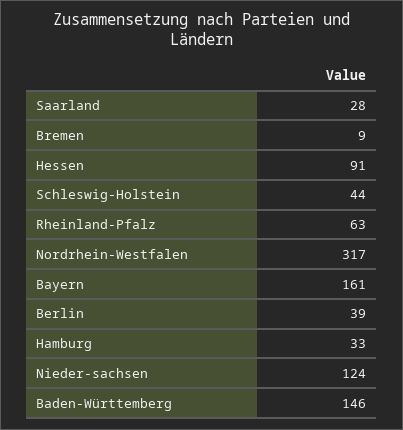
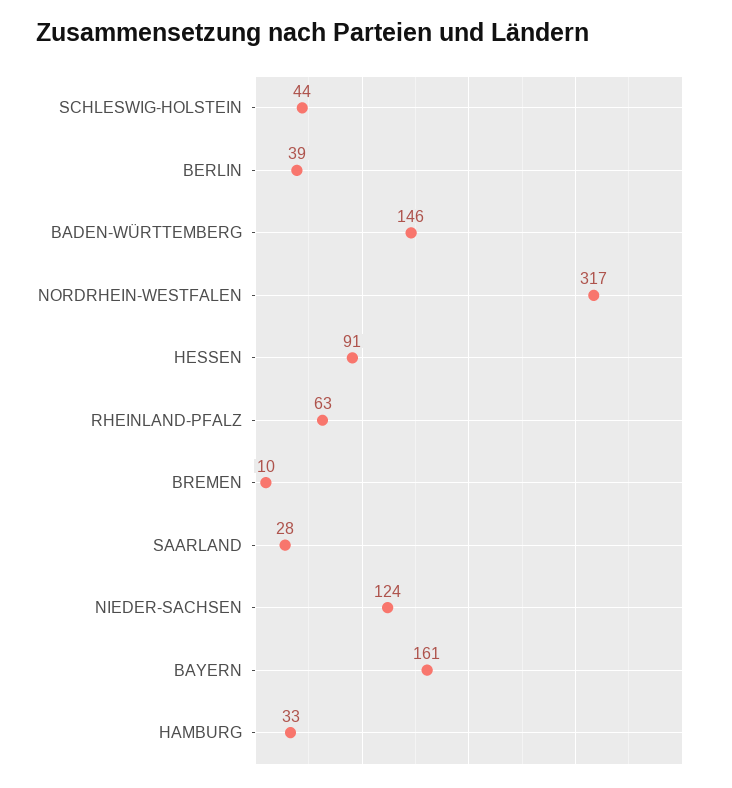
  {
    "Saarland": 28,
-   "Bremen": 9,
+   "Bremen": 10,
    "Hessen": 91,
    "Schleswig-Holstein": 44,
    "Rheinland-Pfalz": 63,
    "Nordrhein-Westfalen": 317,
    "Bayern": 161,
    "Berlin": 39,
    "Hamburg": 33,
    "Nieder-sachsen": 124,
    "Baden-Württemberg": 146
  }

